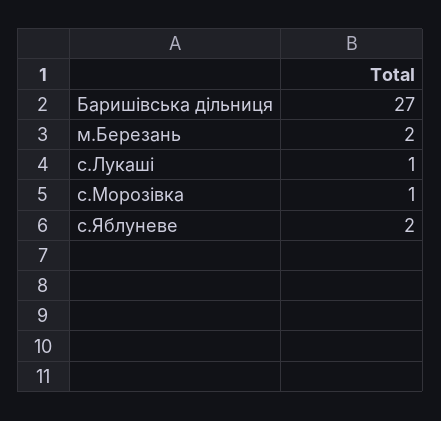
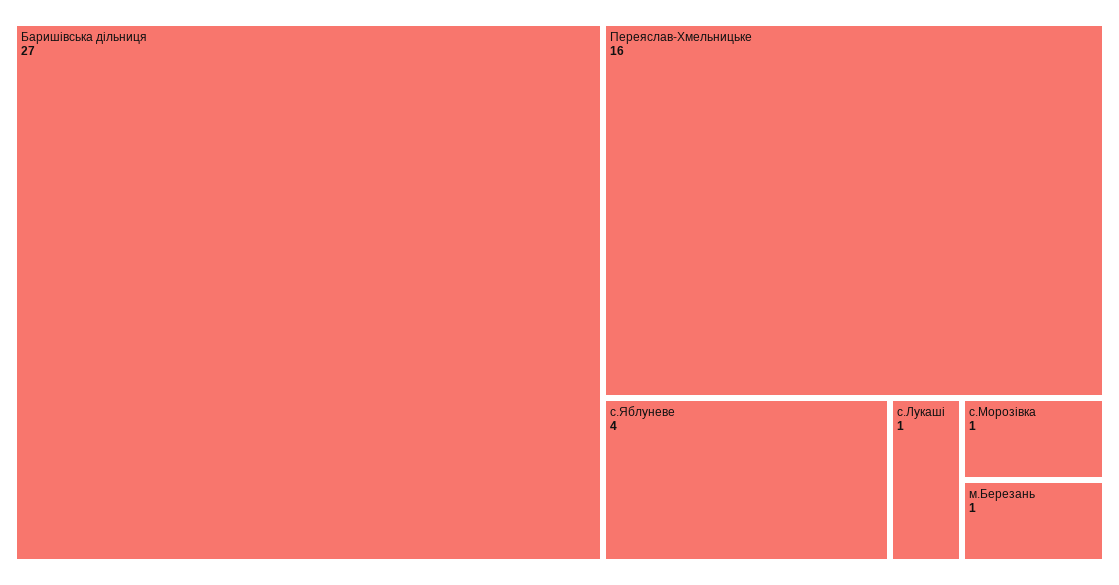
  {
    "Баришівська дільниця": 27,
-   "м.Березань": 2,
+   "м.Березань": 1,
    "с.Лукаші": 1,
    "с.Морозівка": 1,
-   "с.Яблуневе": 2
+   "с.Яблуневе": 4,
+   "Переяслав-Хмельницьке": 16
  }

